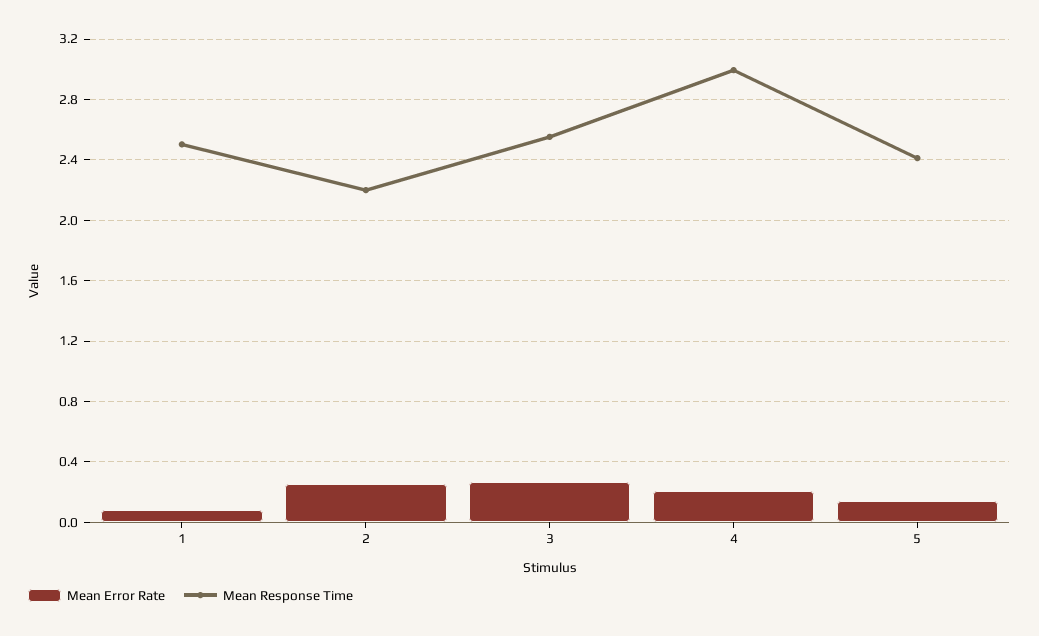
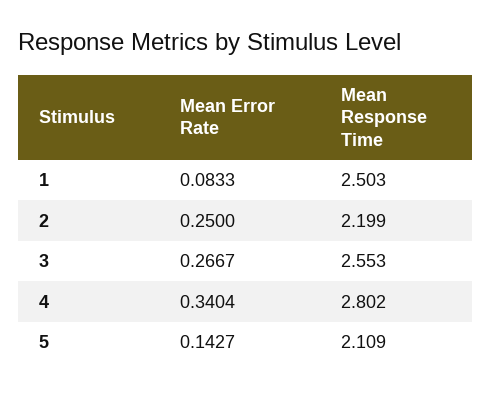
  {
    "Mean Error Rate": {
      "1": 0.0833,
      "2": 0.25,
      "3": 0.2667,
-     "4": 0.2,
+     "4": 0.3404,
      "5": 0.1427
    },
    "Mean Response Time": {
      "1": 2.503,
      "2": 2.199,
      "3": 2.553,
-     "4": 3,
+     "4": 2.802,
-     "5": 2.4
+     "5": 2.109
    }
  }

